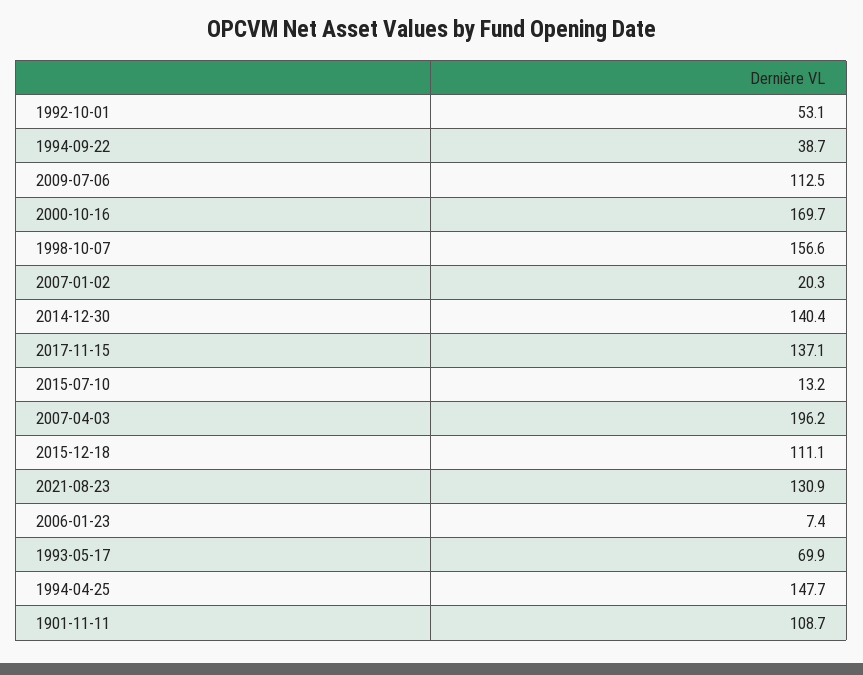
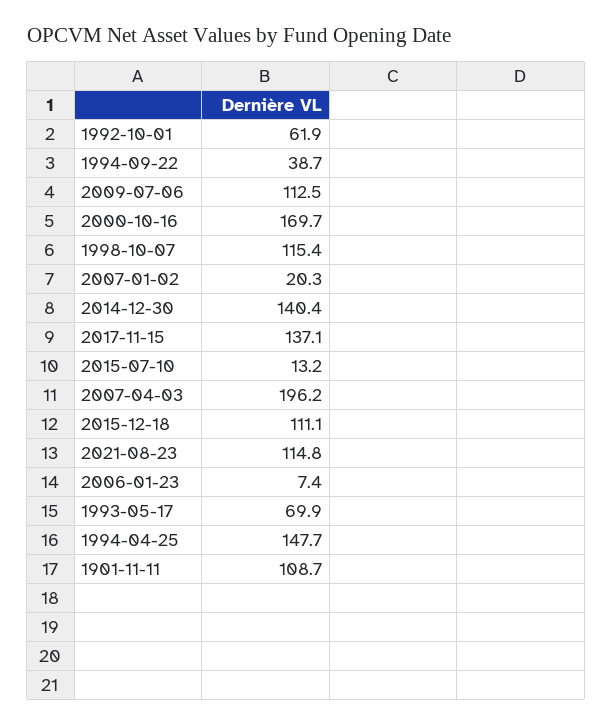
  {
-   "1992-10-01": 53.1,
+   "1992-10-01": 61.9,
    "1994-09-22": 38.7,
    "2009-07-06": 112.5,
    "2000-10-16": 169.7,
-   "1998-10-07": 156.6,
+   "1998-10-07": 115.4,
    "2007-01-02": 20.3,
    "2014-12-30": 140.4,
    "2017-11-15": 137.1,
    "2015-07-10": 13.2,
    "2007-04-03": 196.2,
    "2015-12-18": 111.1,
-   "2021-08-23": 130.9,
+   "2021-08-23": 114.8,
    "2006-01-23": 7.4,
    "1993-05-17": 69.9,
    "1994-04-25": 147.7,
    "1901-11-11": 108.7
  }

